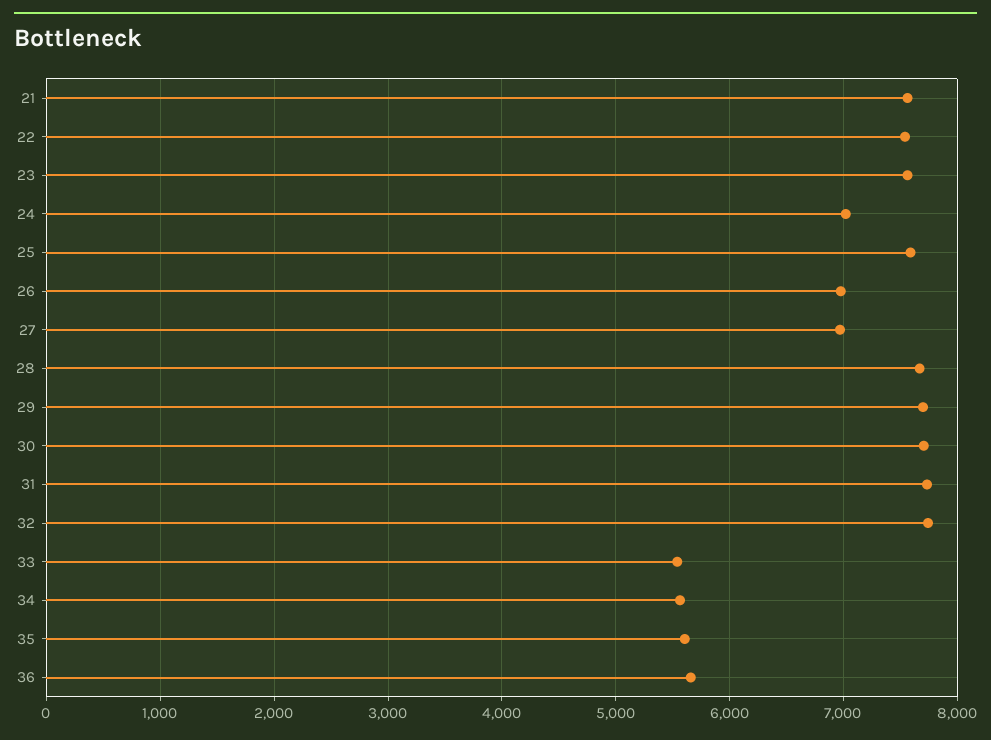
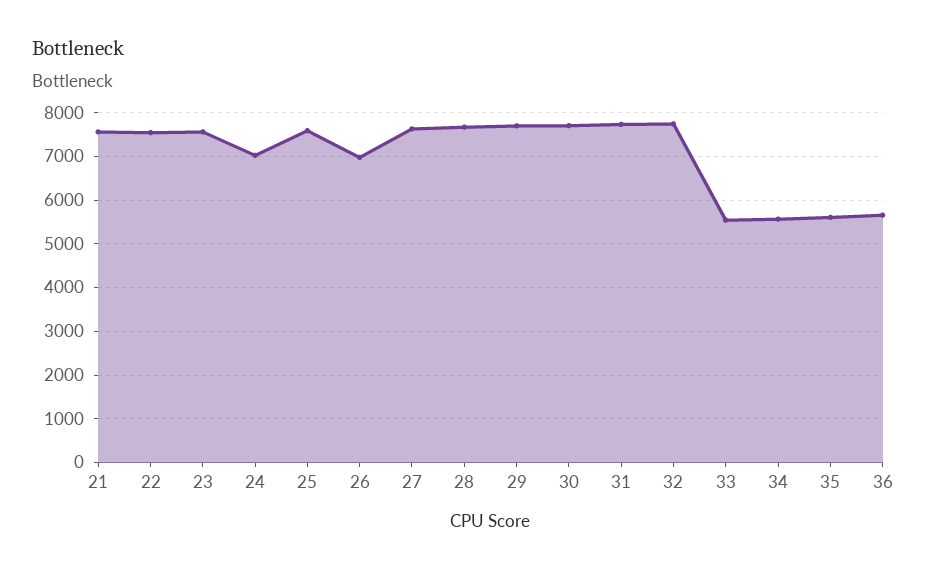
  {
    "21": 7600,
    "22": 7500,
    "23": 7600,
    "24": 7000,
    "25": 7600,
    "26": 7000,
-   "27": 7000,
+   "27": 7600,
    "28": 7700,
    "29": 7700,
    "30": 7700,
    "31": 7700,
    "32": 7700,
    "33": 5500,
    "34": 5600,
    "35": 5600,
    "36": 5700
  }

